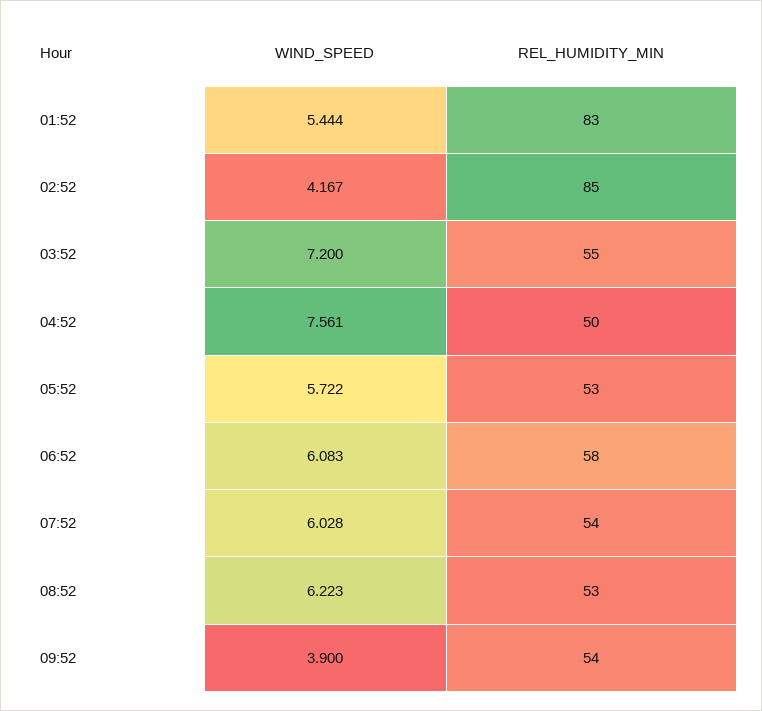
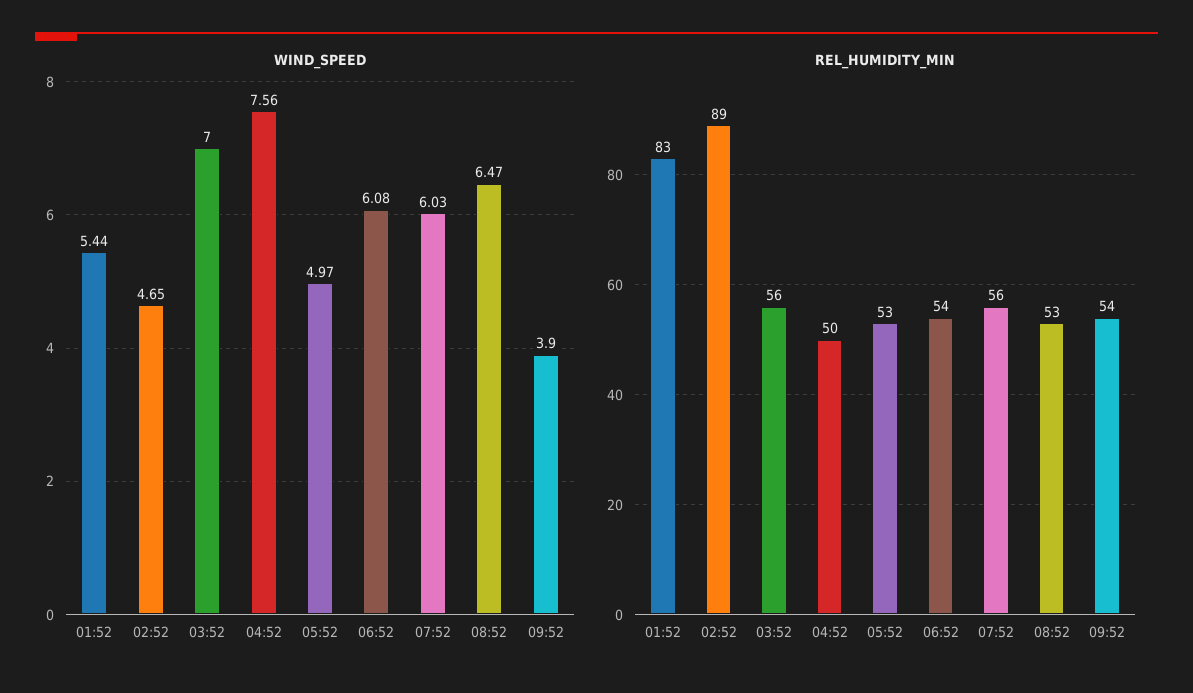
  {
    "WIND_SPEED": {
      "01:52": 5.444,
-     "02:52": 4.167,
+     "02:52": 4.65,
-     "03:52": 7.2,
+     "03:52": 7,
      "04:52": 7.561,
-     "05:52": 5.722,
+     "05:52": 4.97,
      "06:52": 6.083,
      "07:52": 6.028,
-     "08:52": 6.223,
+     "08:52": 6.47,
      "09:52": 3.9
    },
    "REL_HUMIDITY_MIN": {
      "01:52": 83,
-     "02:52": 85,
+     "02:52": 89,
-     "03:52": 55,
+     "03:52": 56,
      "04:52": 50,
      "05:52": 53,
-     "06:52": 58,
+     "06:52": 54,
-     "07:52": 54,
+     "07:52": 56,
      "08:52": 53,
      "09:52": 54
    }
  }

